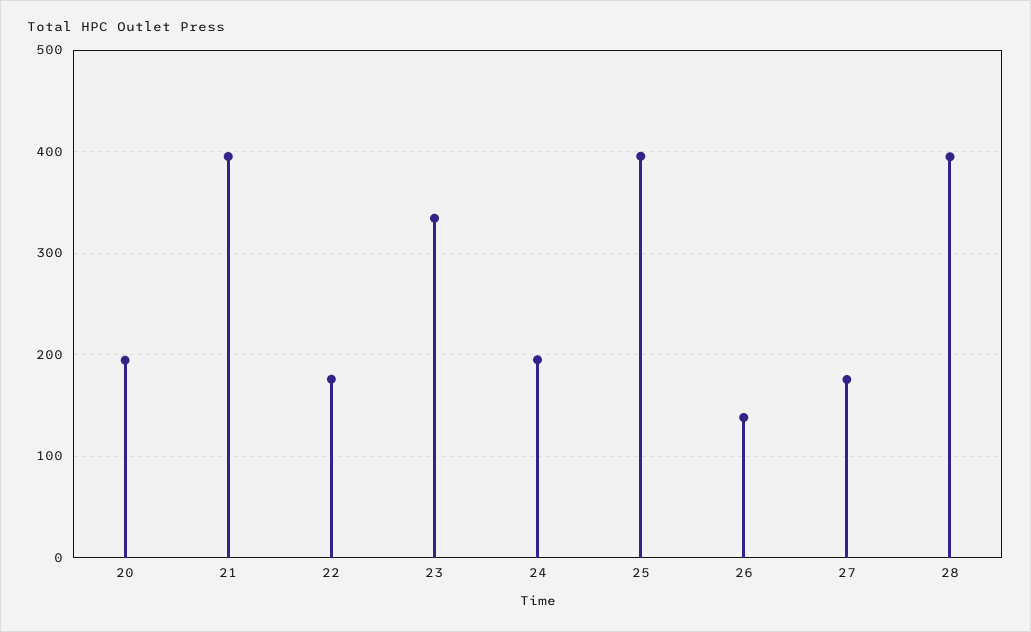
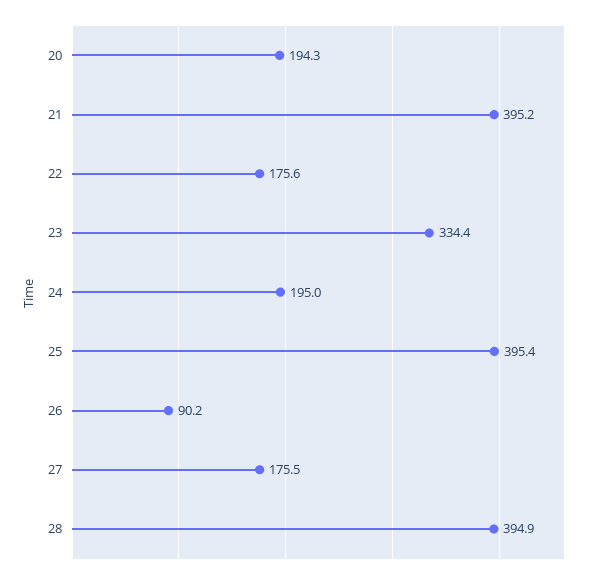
  {
    "20": 194.3,
    "21": 395.2,
    "22": 175.6,
    "23": 334.4,
    "24": 195,
    "25": 395.4,
-   "26": 140,
+   "26": 90.2,
    "27": 175.5,
    "28": 394.9
  }

